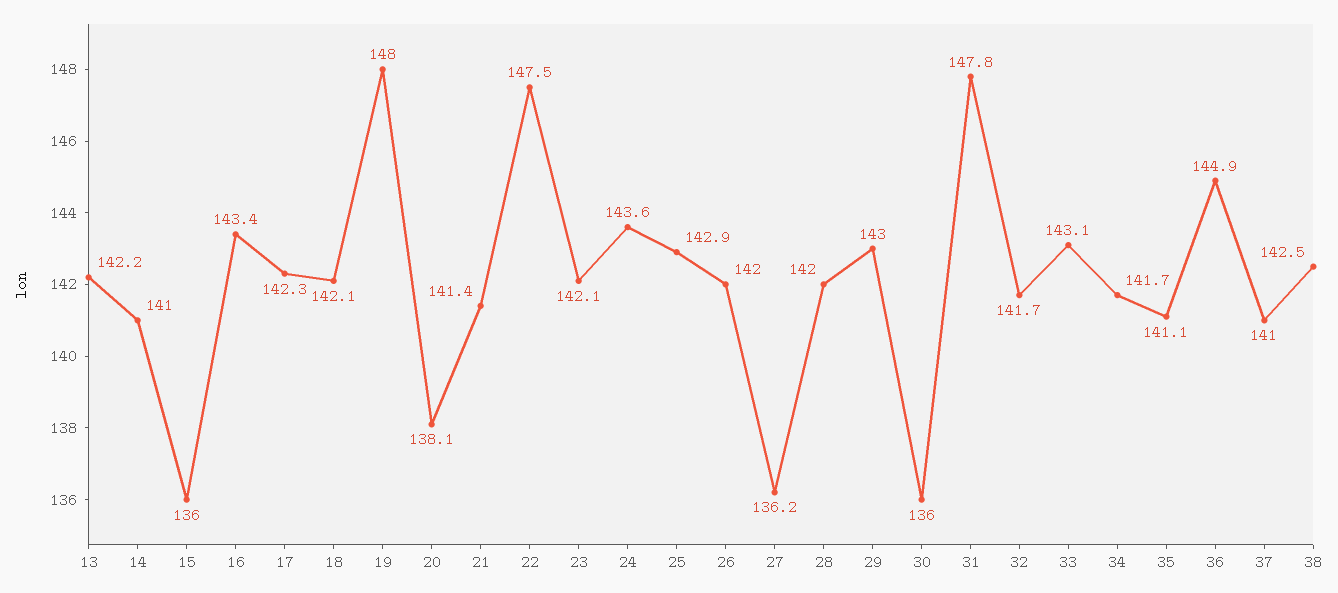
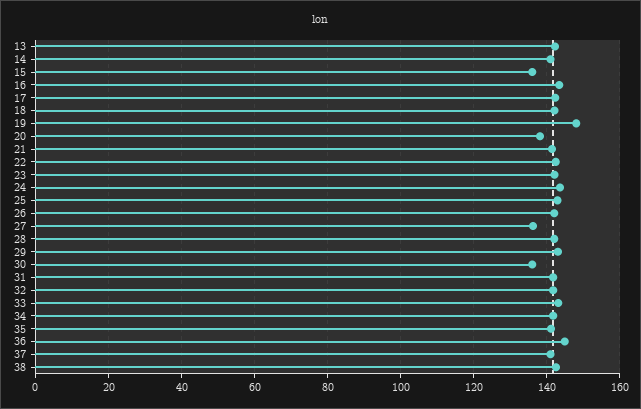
  {
    "13": 142.2,
    "14": 141,
    "15": 136,
    "16": 143.4,
    "17": 142.3,
    "18": 142.1,
    "19": 148,
    "20": 138.1,
    "21": 141.4,
-   "22": 147.5,
+   "22": 142,
    "23": 142.1,
    "24": 143.6,
    "25": 142.9,
    "26": 142,
    "27": 136.2,
    "28": 142,
    "29": 143,
    "30": 136,
-   "31": 147.8,
+   "31": 142,
    "32": 141.7,
    "33": 143.1,
    "34": 141.7,
    "35": 141.1,
    "36": 144.9,
    "37": 141,
    "38": 142.5
  }

